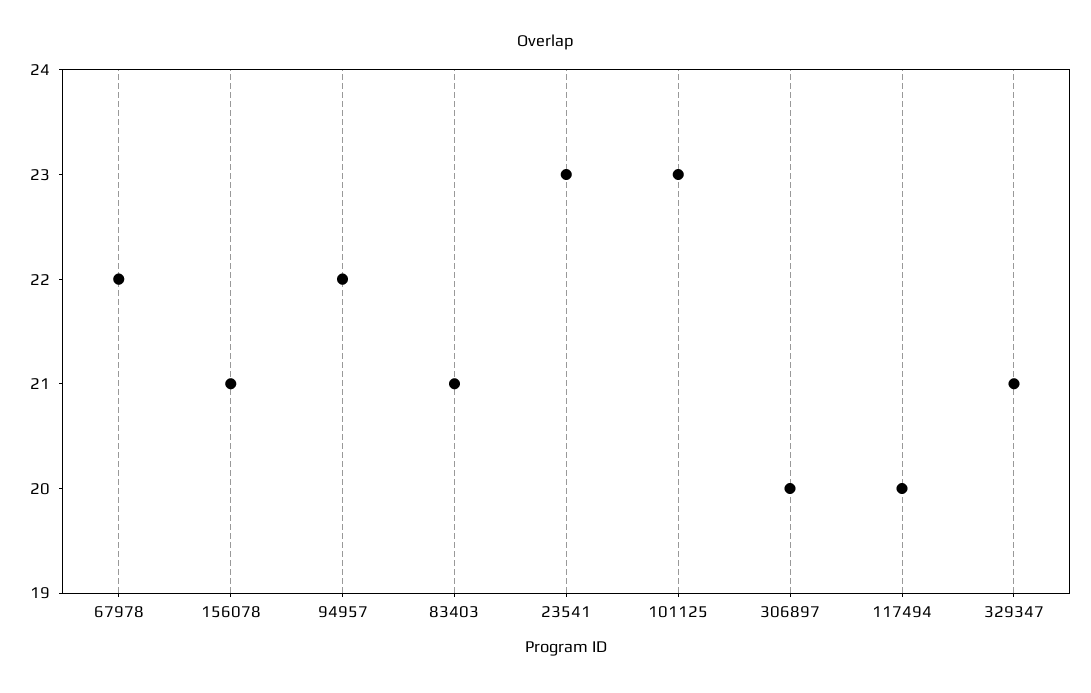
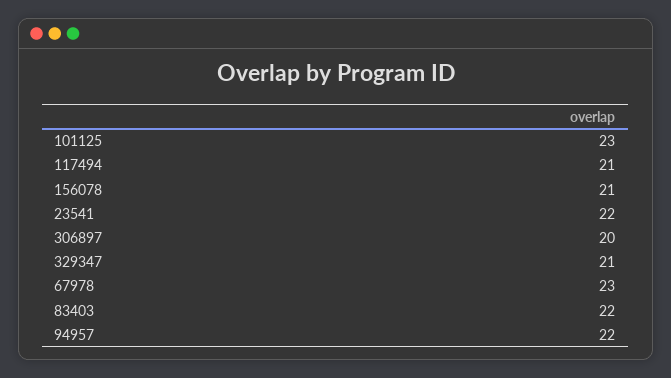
  {
-   "67978": 22,
+   "67978": 23,
    "156078": 21,
    "94957": 22,
-   "83403": 21,
+   "83403": 22,
-   "23541": 23,
+   "23541": 22,
    "101125": 23,
    "306897": 20,
-   "117494": 20,
+   "117494": 21,
    "329347": 21
  }

